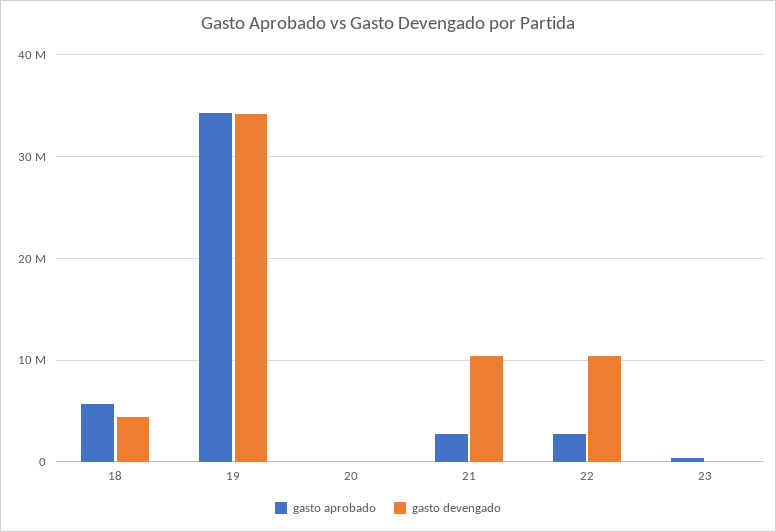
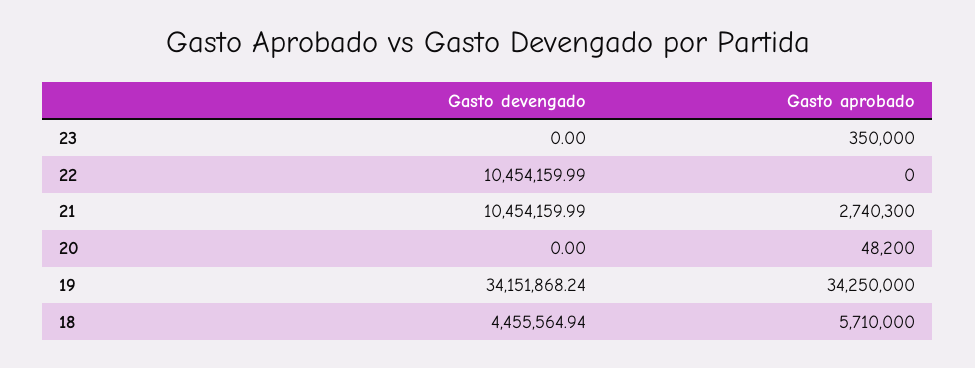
  {
    "gasto aprobado": {
      "18": 5710000,
      "19": 34250000,
      "20": 48200,
      "21": 2740300,
-     "22": 3000000,
+     "22": 0,
      "23": 350000
    },
    "gasto devengado": {
      "18": 4455564.94,
      "19": 34151868.24,
      "20": 0,
      "21": 10454159.99,
      "22": 10454159.99,
      "23": 0
    }
  }

